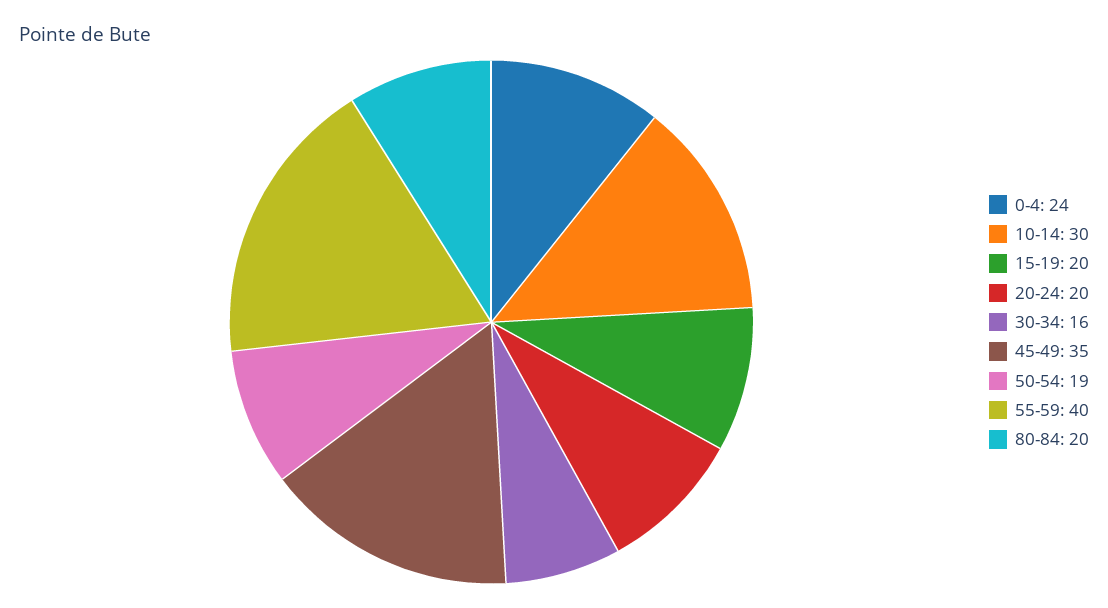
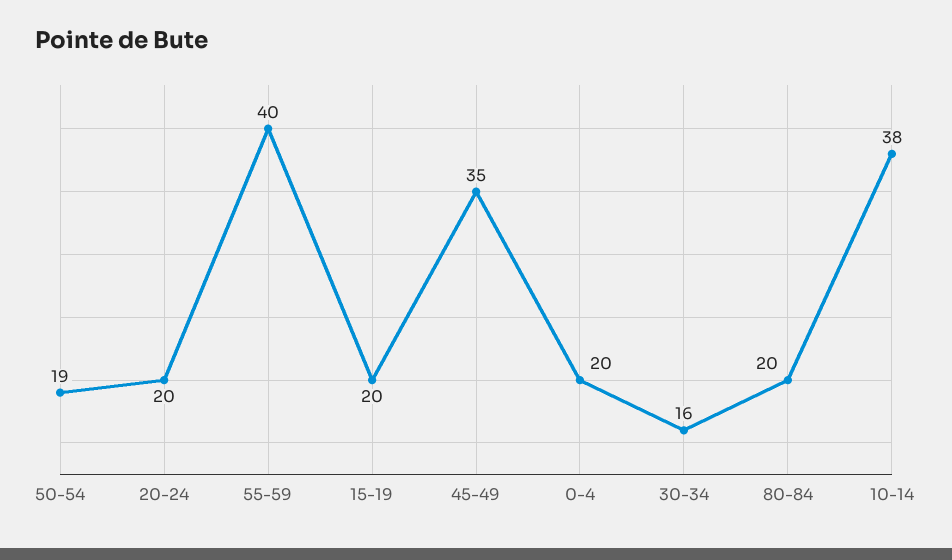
  {
-   "0-4": 24,
+   "0-4": 20,
-   "10-14": 30,
+   "10-14": 38,
    "15-19": 20,
    "20-24": 20,
    "30-34": 16,
    "45-49": 35,
    "50-54": 19,
    "55-59": 40,
    "80-84": 20
  }

